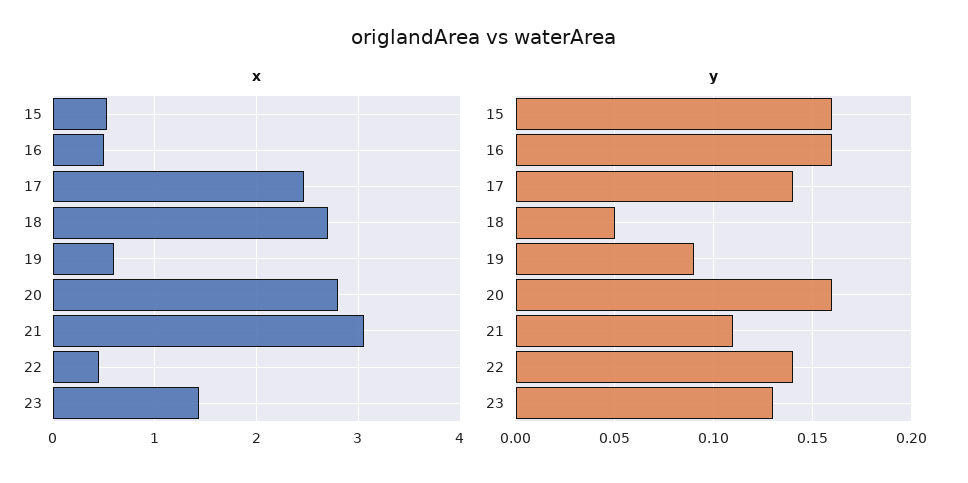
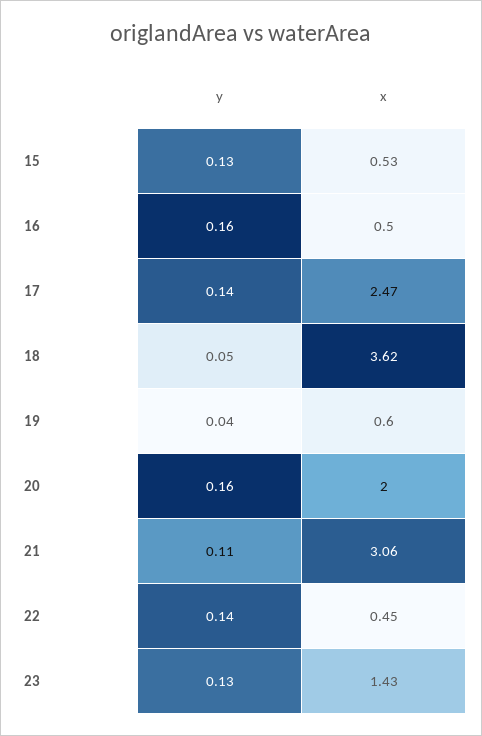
  {
    "x": {
      "15": 0.53,
      "16": 0.5,
      "17": 2.47,
-     "18": 2.7,
+     "18": 3.62,
      "19": 0.6,
-     "20": 2.8,
+     "20": 2,
      "21": 3.06,
      "22": 0.45,
      "23": 1.43
    },
    "y": {
-     "15": 0.16,
+     "15": 0.13,
      "16": 0.16,
      "17": 0.14,
      "18": 0.05,
-     "19": 0.09,
+     "19": 0.04,
      "20": 0.16,
      "21": 0.11,
      "22": 0.14,
      "23": 0.13
    }
  }

